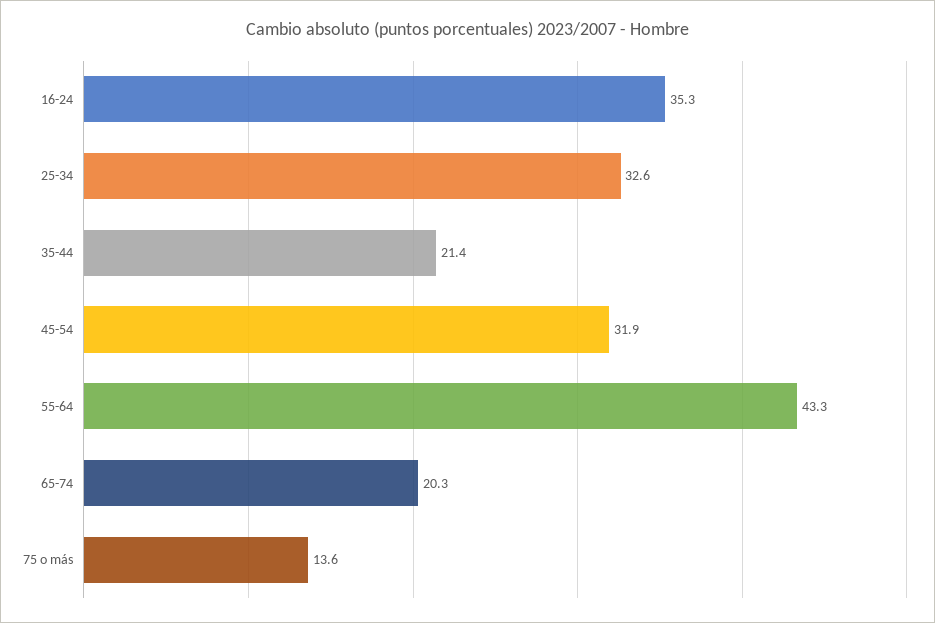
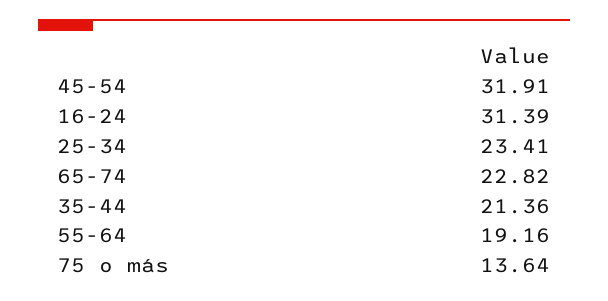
  {
-   "16-24": 35.3,
+   "16-24": 31.39,
-   "25-34": 32.6,
+   "25-34": 23.41,
    "35-44": 21.36,
    "45-54": 31.91,
-   "55-64": 43.3,
+   "55-64": 19.16,
-   "65-74": 20.3,
+   "65-74": 22.82,
    "75 o más": 13.64
  }

